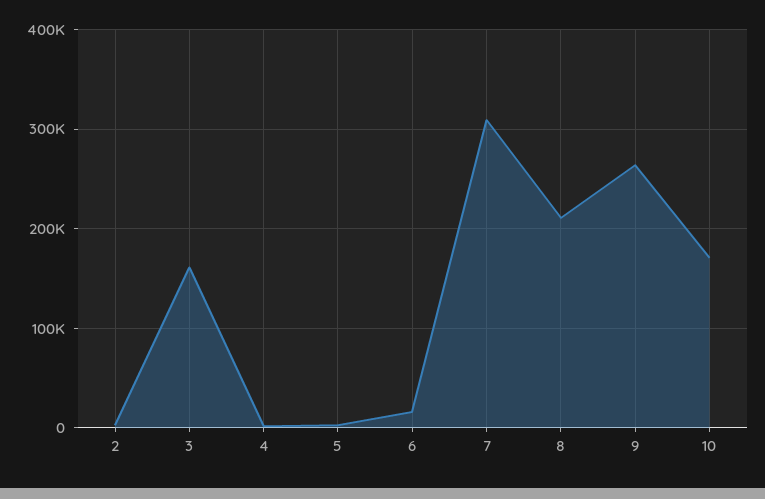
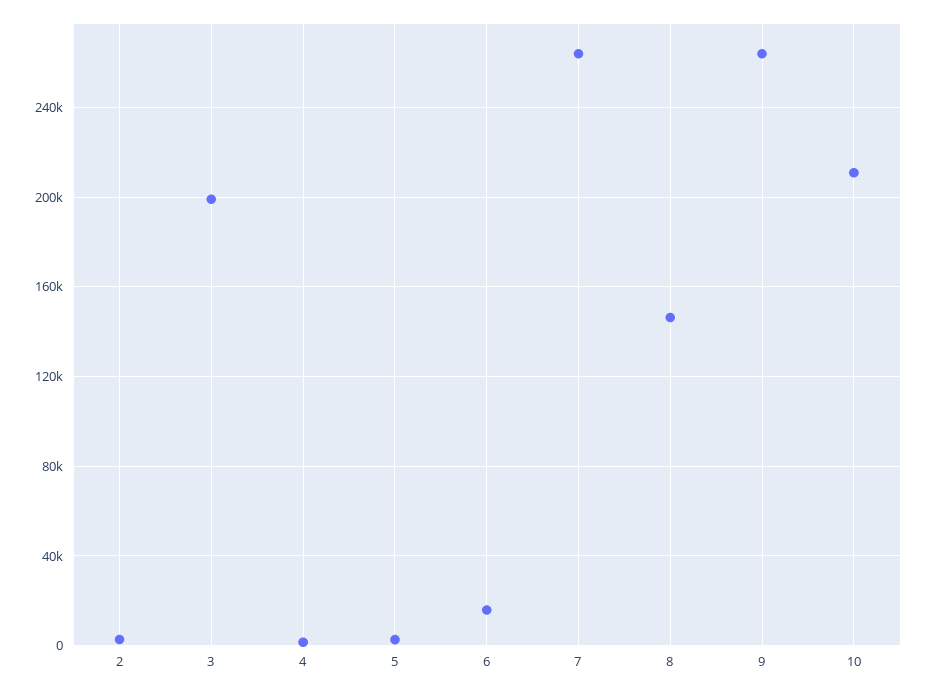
  {
    "2": 5000,
-   "3": 160000,
+   "3": 200000,
    "4": 0,
    "5": 5000,
    "6": 15000,
-   "7": 310000,
+   "7": 265000,
-   "8": 210000,
+   "8": 145000,
    "9": 265000,
-   "10": 170000
+   "10": 210000
  }

